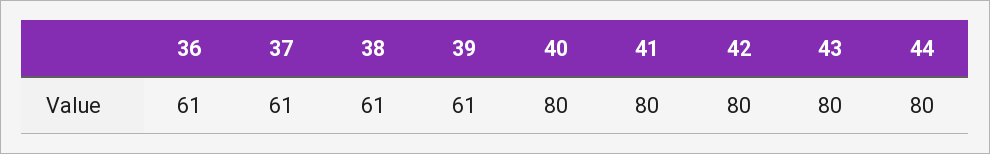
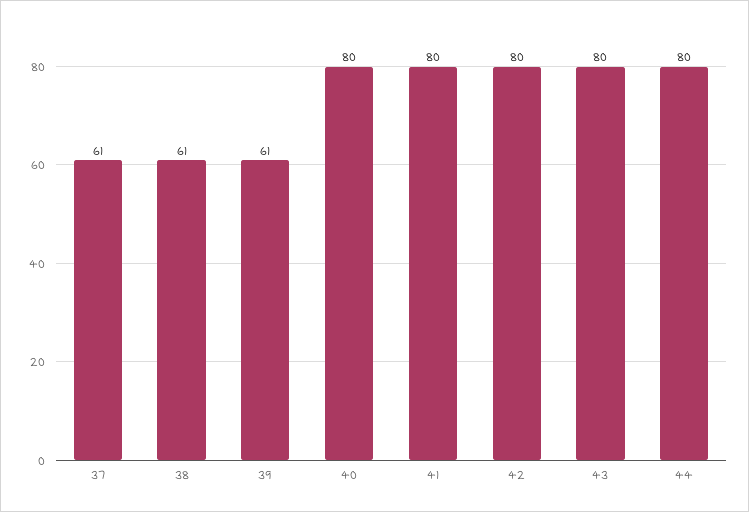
  {
-   "36": 61,
    "37": 61,
    "38": 61,
    "39": 61,
    "40": 80,
    "41": 80,
    "42": 80,
    "43": 80,
    "44": 80
  }

